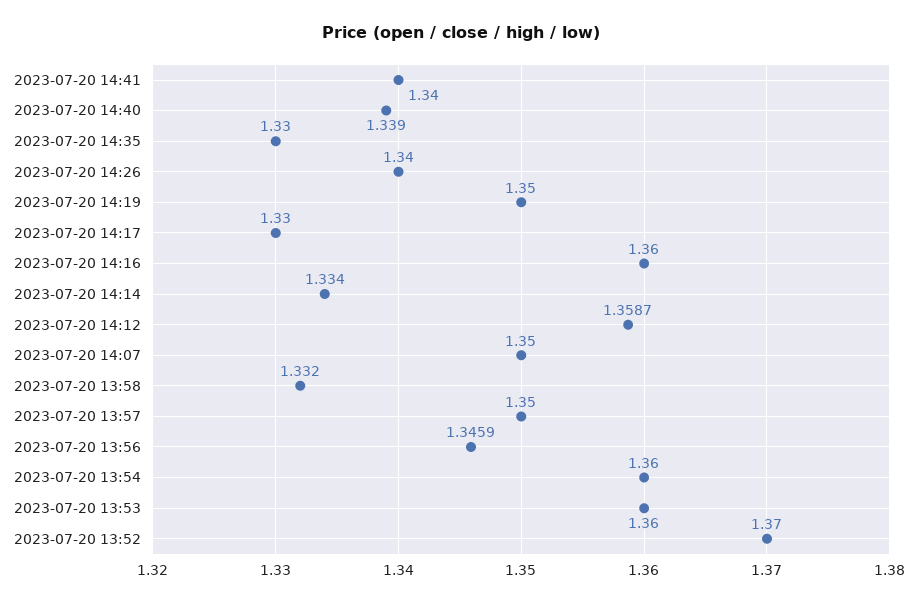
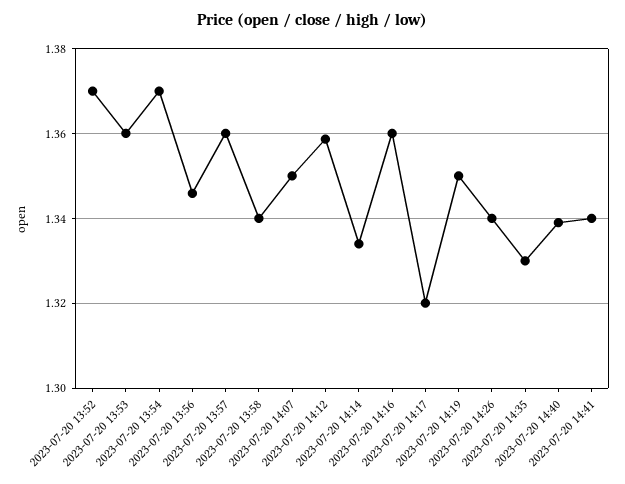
  {
    "2023-07-20 14:41": 1.34,
    "2023-07-20 14:40": 1.339,
    "2023-07-20 14:35": 1.33,
    "2023-07-20 14:26": 1.34,
    "2023-07-20 14:19": 1.35,
-   "2023-07-20 14:17": 1.33,
+   "2023-07-20 14:17": 1.32,
    "2023-07-20 14:16": 1.36,
    "2023-07-20 14:14": 1.334,
    "2023-07-20 14:12": 1.3587,
    "2023-07-20 14:07": 1.35,
-   "2023-07-20 13:58": 1.332,
+   "2023-07-20 13:58": 1.34,
-   "2023-07-20 13:57": 1.35,
+   "2023-07-20 13:57": 1.36,
    "2023-07-20 13:56": 1.3459,
-   "2023-07-20 13:54": 1.36,
+   "2023-07-20 13:54": 1.37,
    "2023-07-20 13:53": 1.36,
    "2023-07-20 13:52": 1.37
  }

